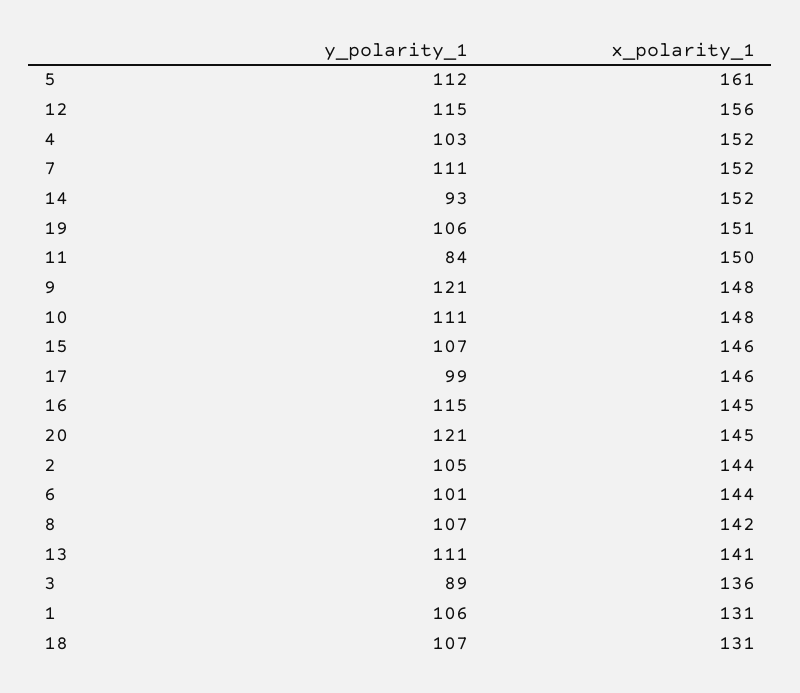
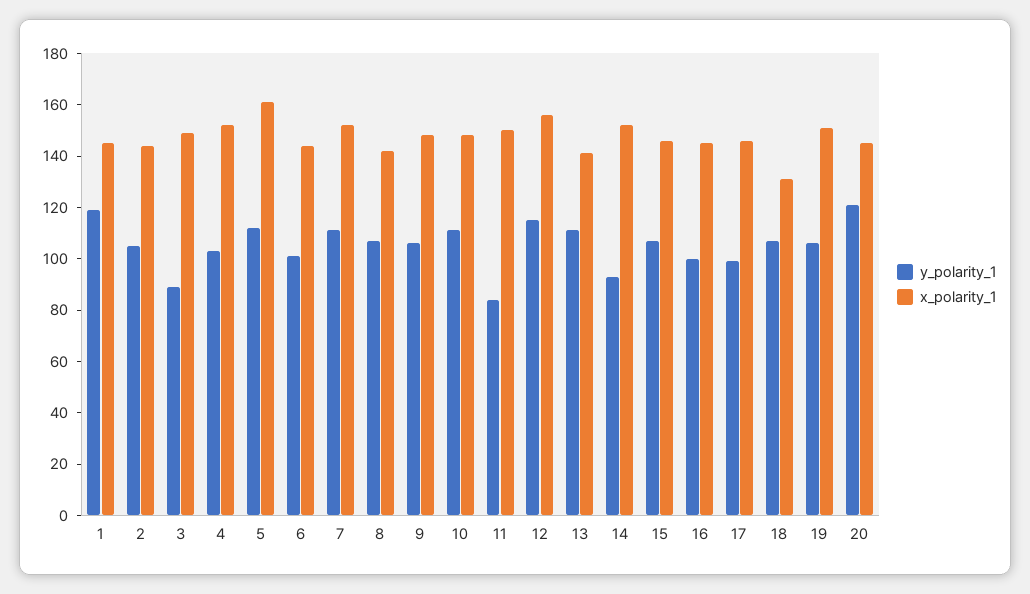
  {
    "y_polarity_1": {
      "5": 112,
      "12": 115,
      "4": 103,
      "7": 111,
      "14": 93,
      "19": 106,
      "11": 84,
-     "9": 121,
+     "9": 105,
      "10": 111,
      "15": 107,
      "17": 99,
-     "16": 115,
+     "16": 100,
      "20": 121,
      "2": 105,
      "6": 101,
      "8": 107,
      "13": 111,
      "3": 89,
-     "1": 106,
+     "1": 120,
      "18": 107
    },
    "x_polarity_1": {
      "5": 161,
      "12": 156,
      "4": 152,
      "7": 152,
      "14": 152,
      "19": 151,
      "11": 150,
      "9": 148,
      "10": 148,
      "15": 146,
      "17": 146,
      "16": 145,
      "20": 145,
      "2": 144,
      "6": 144,
      "8": 142,
      "13": 141,
-     "3": 136,
+     "3": 150,
-     "1": 131,
+     "1": 145,
      "18": 131
    }
  }

